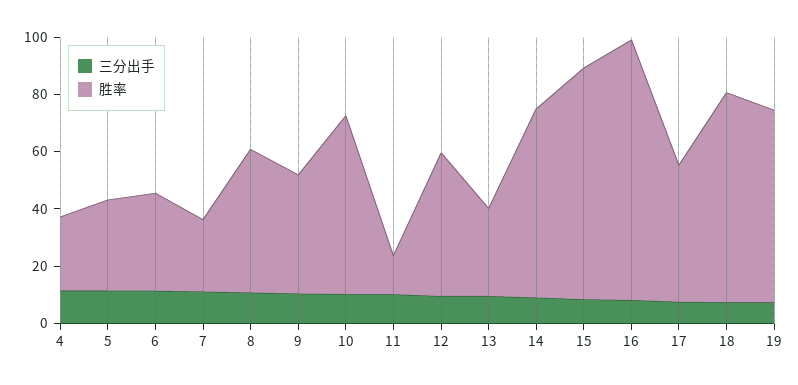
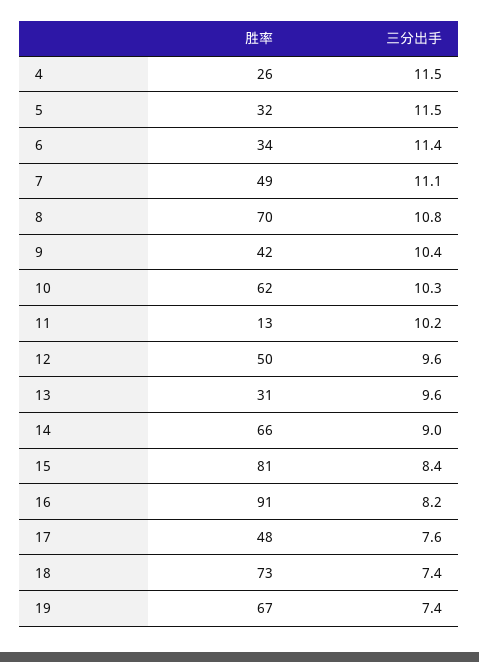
  {
    "三分出手": {
      "4": 11.5,
      "5": 11.5,
      "6": 11.4,
      "7": 11.1,
      "8": 10.8,
      "9": 10.4,
      "10": 10.3,
      "11": 10.2,
      "12": 9.6,
      "13": 9.6,
      "14": 9,
      "15": 8.4,
      "16": 8.2,
      "17": 7.6,
      "18": 7.4,
      "19": 7.4
    },
    "胜率": {
      "4": 26,
      "5": 32,
      "6": 34,
-     "7": 25,
+     "7": 49,
-     "8": 50,
+     "8": 70,
      "9": 42,
      "10": 62,
      "11": 13,
      "12": 50,
      "13": 31,
      "14": 66,
      "15": 81,
      "16": 91,
      "17": 48,
      "18": 73,
      "19": 67
    }
  }

